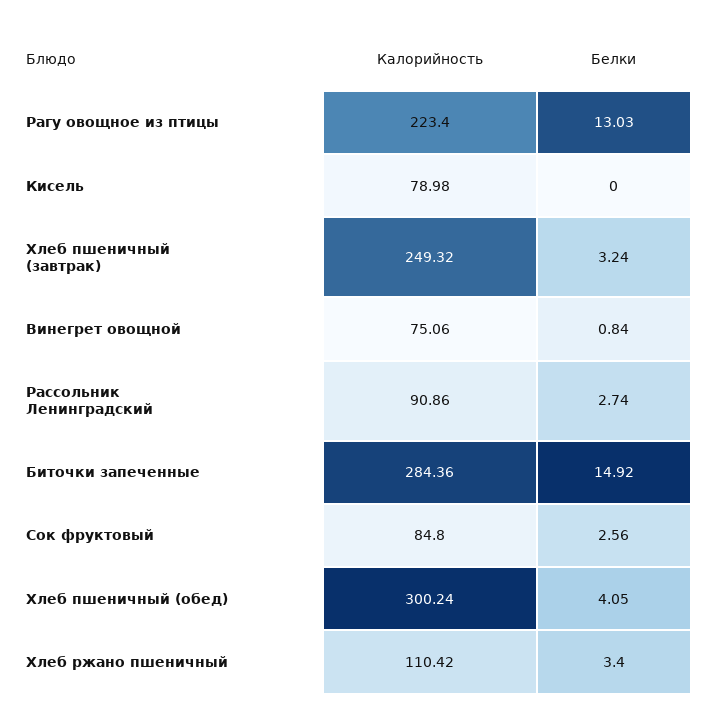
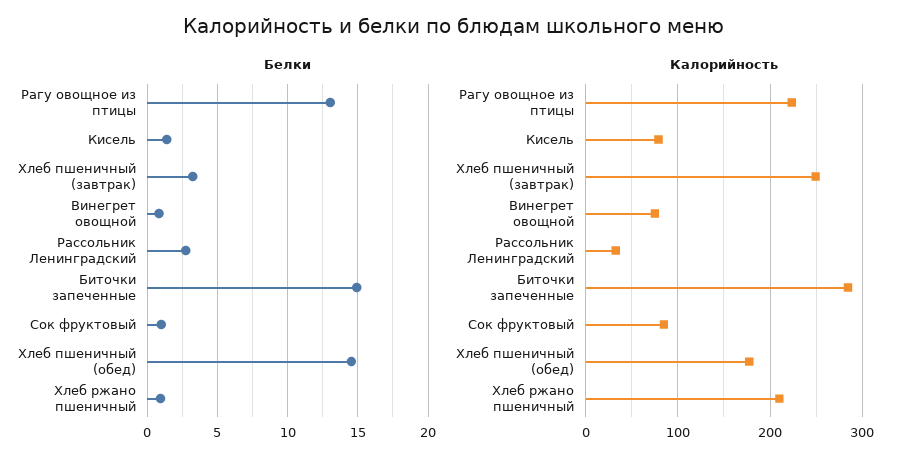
  {
    "Калорийность": {
      "Рагу овощное из птицы": 223.4,
      "Кисель": 78.98,
      "Хлеб пшеничный (завтрак)": 249.32,
      "Винегрет овощной": 75.06,
-     "Рассольник Ленинградский": 90.86,
+     "Рассольник Ленинградский": 30,
      "Биточки запеченные": 284.36,
      "Сок фруктовый": 84.8,
-     "Хлеб пшеничный (обед)": 300.24,
+     "Хлеб пшеничный (обед)": 180,
-     "Хлеб ржано пшеничный": 110.42
+     "Хлеб ржано пшеничный": 210
    },
    "Белки": {
      "Рагу овощное из птицы": 13.03,
-     "Кисель": 0,
+     "Кисель": 1.5,
      "Хлеб пшеничный (завтрак)": 3.24,
      "Винегрет овощной": 0.84,
      "Рассольник Ленинградский": 2.74,
      "Биточки запеченные": 14.92,
-     "Сок фруктовый": 2.56,
+     "Сок фруктовый": 1,
-     "Хлеб пшеничный (обед)": 4.05,
+     "Хлеб пшеничный (обед)": 14.5,
-     "Хлеб ржано пшеничный": 3.4
+     "Хлеб ржано пшеничный": 1
    }
  }

